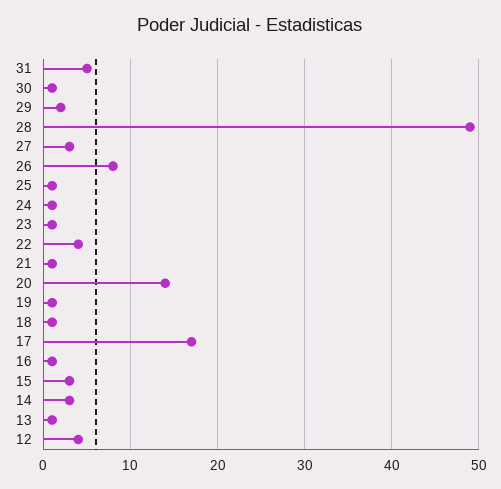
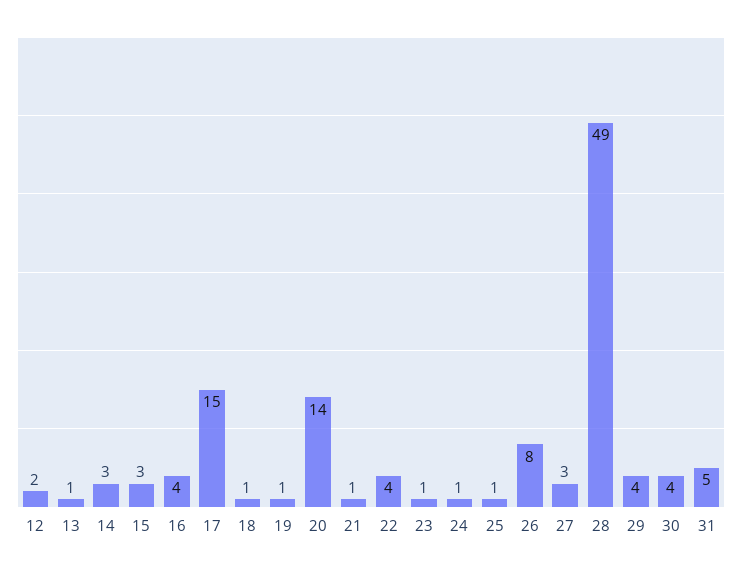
  {
    "31": 5,
-   "30": 1,
+   "30": 4,
-   "29": 2,
+   "29": 4,
    "28": 49,
    "27": 3,
    "26": 8,
    "25": 1,
    "24": 1,
    "23": 1,
    "22": 4,
    "21": 1,
    "20": 14,
    "19": 1,
    "18": 1,
-   "17": 17,
+   "17": 15,
-   "16": 1,
+   "16": 4,
    "15": 3,
    "14": 3,
    "13": 1,
-   "12": 4
+   "12": 2
  }

